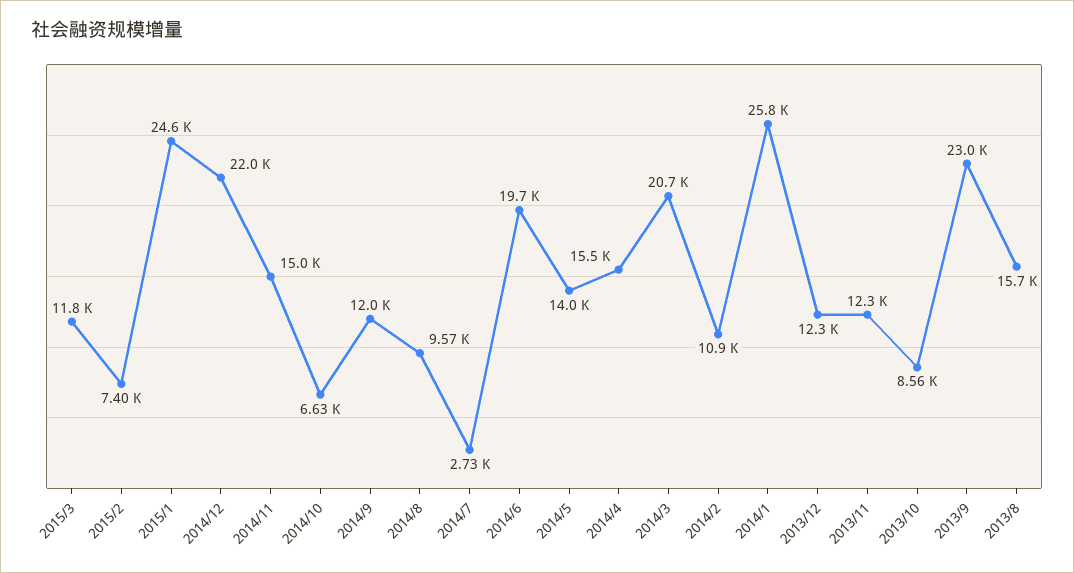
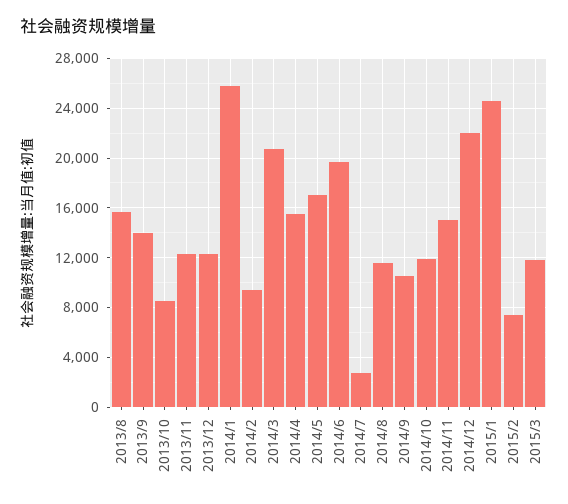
  {
    "2015/3": 11800,
    "2015/2": 7400,
    "2015/1": 24600,
    "2014/12": 22000,
    "2014/11": 15000,
-   "2014/10": 6630,
+   "2014/10": 12000,
-   "2014/9": 12000,
+   "2014/9": 10500,
-   "2014/8": 9570,
+   "2014/8": 11500,
    "2014/7": 2730,
    "2014/6": 19700,
-   "2014/5": 14000,
+   "2014/5": 17000,
    "2014/4": 15500,
    "2014/3": 20700,
-   "2014/2": 10900,
+   "2014/2": 9500,
    "2014/1": 25800,
    "2013/12": 12300,
    "2013/11": 12300,
    "2013/10": 8560,
-   "2013/9": 23000,
+   "2013/9": 14000,
    "2013/8": 15700
  }

